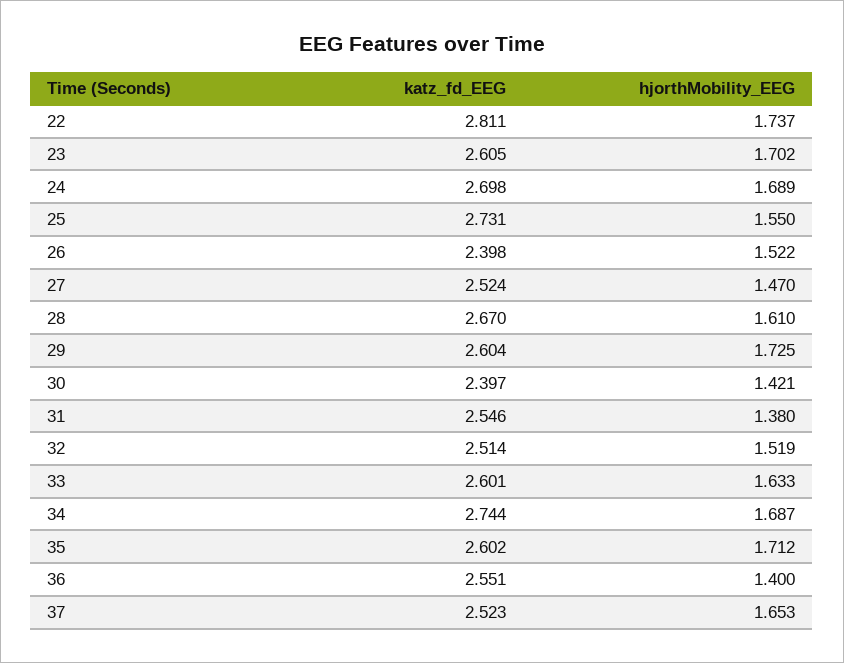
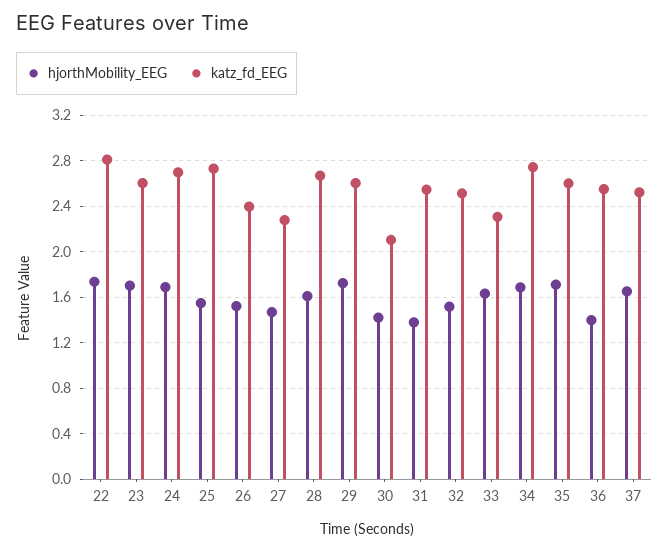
  {
    "katz_fd_EEG": {
      "22": 2.811,
      "23": 2.605,
      "24": 2.698,
      "25": 2.731,
      "26": 2.398,
-     "27": 2.524,
+     "27": 2.3,
      "28": 2.67,
      "29": 2.604,
-     "30": 2.397,
+     "30": 2.1,
      "31": 2.546,
      "32": 2.514,
-     "33": 2.601,
+     "33": 2.3,
      "34": 2.744,
      "35": 2.602,
      "36": 2.551,
      "37": 2.523
    },
    "hjorthMobility_EEG": {
      "22": 1.737,
      "23": 1.702,
      "24": 1.689,
      "25": 1.55,
      "26": 1.522,
      "27": 1.47,
      "28": 1.61,
      "29": 1.725,
      "30": 1.421,
      "31": 1.38,
      "32": 1.519,
      "33": 1.633,
      "34": 1.687,
      "35": 1.712,
      "36": 1.4,
      "37": 1.653
    }
  }

